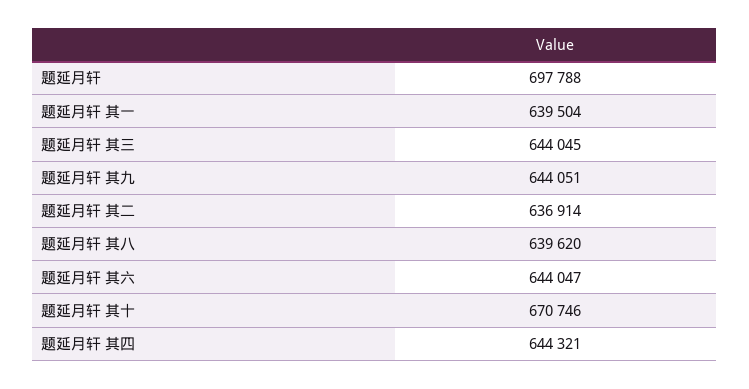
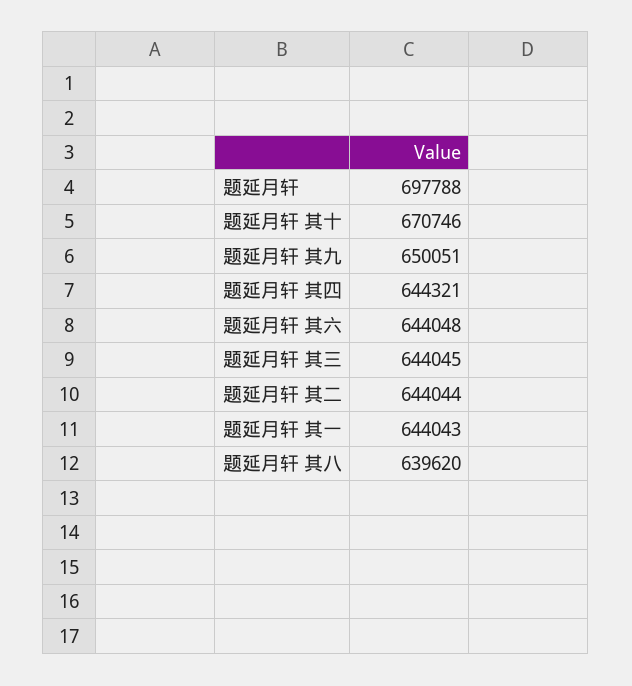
  {
    "题延月轩": 697788,
-   "题延月轩 其一": 639504,
+   "题延月轩 其一": 644043,
    "题延月轩 其三": 644045,
-   "题延月轩 其九": 644051,
+   "题延月轩 其九": 650051,
-   "题延月轩 其二": 636914,
+   "题延月轩 其二": 644044,
    "题延月轩 其八": 639620,
-   "题延月轩 其六": 644047,
+   "题延月轩 其六": 644048,
    "题延月轩 其十": 670746,
    "题延月轩 其四": 644321
  }

